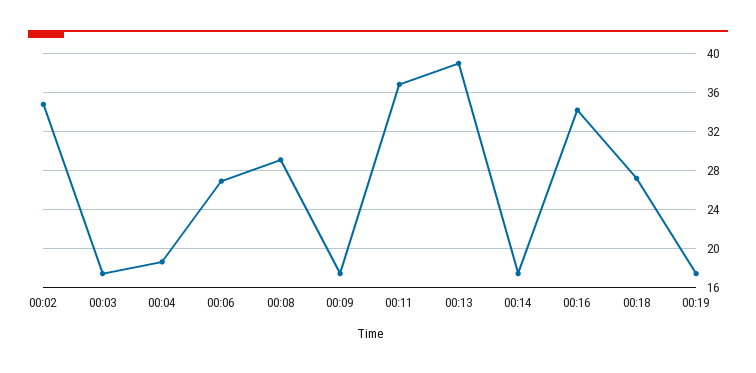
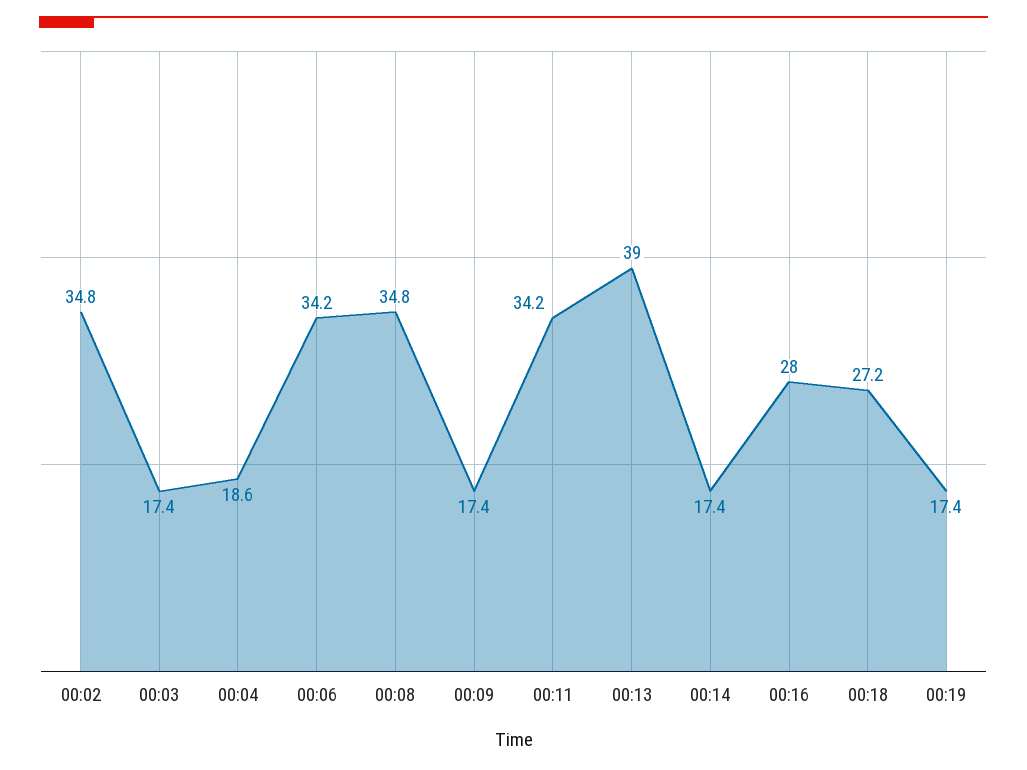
  {
    "00:02": 34.8,
    "00:03": 17.4,
    "00:04": 18.6,
-   "00:06": 27,
+   "00:06": 34.2,
-   "00:08": 29,
+   "00:08": 34.8,
    "00:09": 17.4,
-   "00:11": 37,
+   "00:11": 34.2,
    "00:13": 39,
    "00:14": 17.4,
-   "00:16": 34,
+   "00:16": 28,
    "00:18": 27.2,
    "00:19": 17.4
  }

